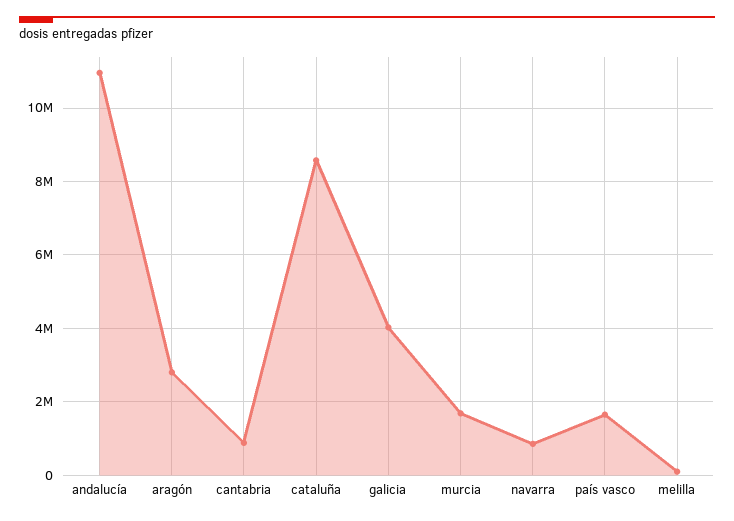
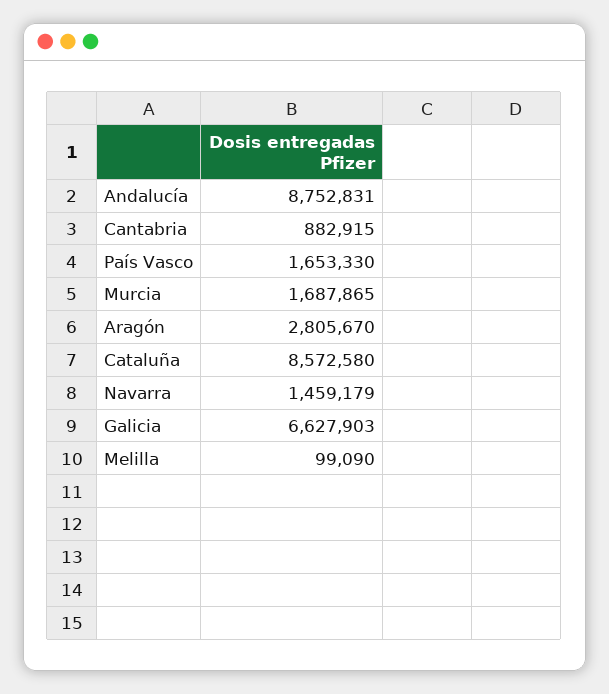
  {
-   "andalucía": 11000000,
+   "andalucía": 8752831,
    "aragón": 2805670,
    "cantabria": 882915,
    "cataluña": 8572580,
-   "galicia": 4000000,
+   "galicia": 6627903,
    "murcia": 1687865,
-   "navarra": 800000,
+   "navarra": 1459179,
    "país vasco": 1653330,
    "melilla": 99090
  }

